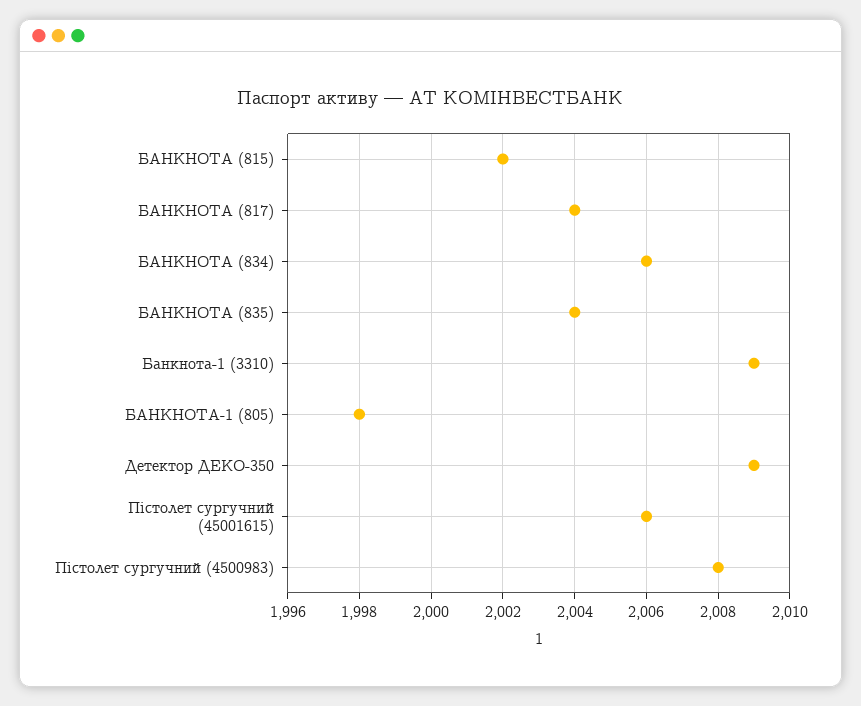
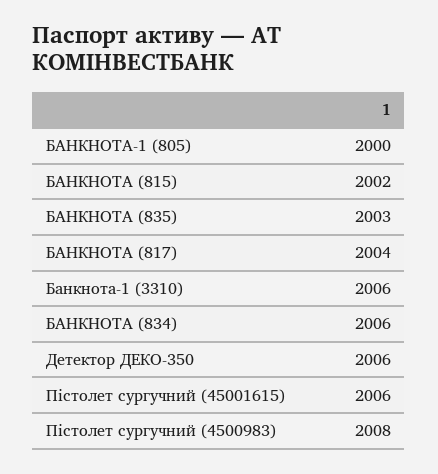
  {
    "БАНКНОТА (815)": 2002,
    "БАНКНОТА (817)": 2004,
    "БАНКНОТА (834)": 2006,
-   "БАНКНОТА (835)": 2004,
+   "БАНКНОТА (835)": 2003,
-   "Банкнота-1 (3310)": 2009,
+   "Банкнота-1 (3310)": 2006,
-   "БАНКНОТА-1 (805)": 1998,
+   "БАНКНОТА-1 (805)": 2000,
-   "Детектор ДЕКО-350": 2009,
+   "Детектор ДЕКО-350": 2006,
    "Пістолет сургучний (45001615)": 2006,
    "Пістолет сургучний (4500983)": 2008
  }

